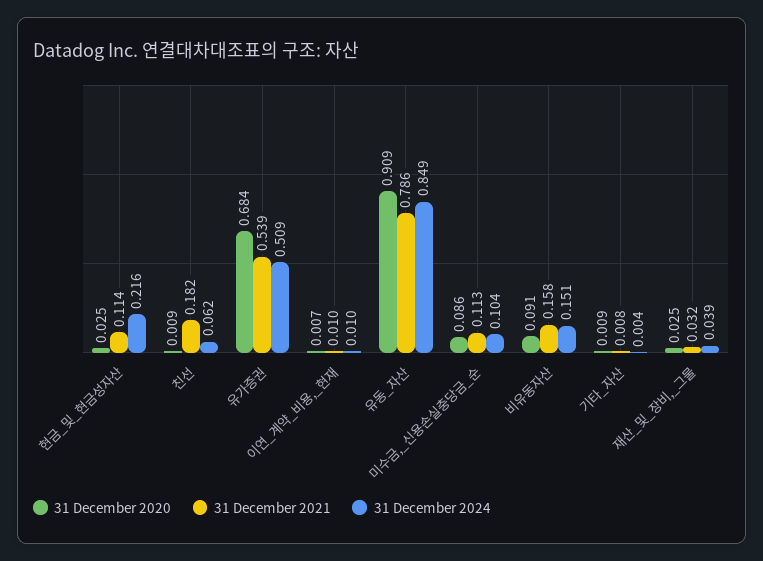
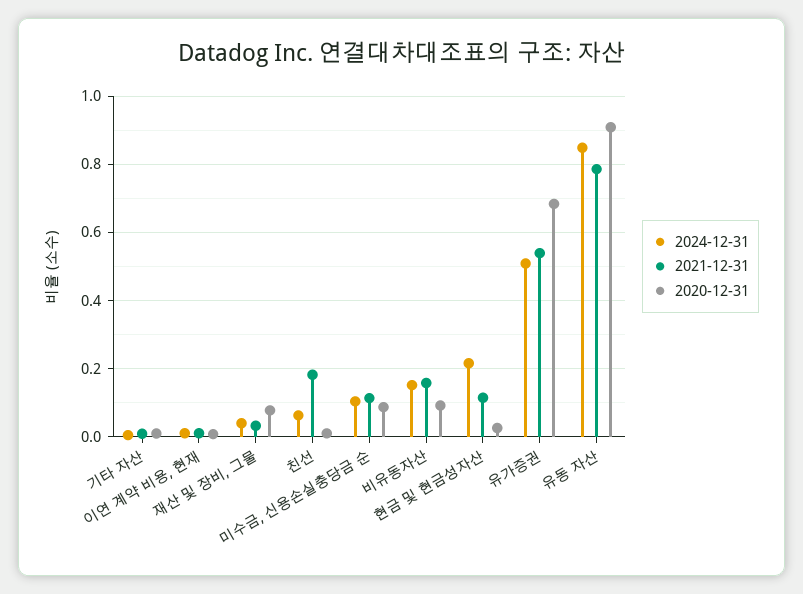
  {
    "31 December 2020": {
      "현금_및_현금성자산": 0.025,
      "친선": 0.009,
      "유가증권": 0.684,
      "이연_계약_비용,_현재": 0.007,
      "유동_자산": 0.909,
      "미수금,_신용손실충당금_순": 0.086,
      "비유동자산": 0.091,
      "기타_자산": 0.009,
-     "재산_및_장비,_그물": 0.025
+     "재산_및_장비,_그물": 0.08
    },
    "31 December 2021": {
      "현금_및_현금성자산": 0.114,
      "친선": 0.182,
      "유가증권": 0.539,
      "이연_계약_비용,_현재": 0.01,
      "유동_자산": 0.786,
      "미수금,_신용손실충당금_순": 0.113,
      "비유동자산": 0.158,
      "기타_자산": 0.008,
      "재산_및_장비,_그물": 0.032
    },
    "31 December 2024": {
      "현금_및_현금성자산": 0.216,
      "친선": 0.062,
      "유가증권": 0.509,
      "이연_계약_비용,_현재": 0.01,
      "유동_자산": 0.849,
      "미수금,_신용손실충당금_순": 0.104,
      "비유동자산": 0.151,
      "기타_자산": 0.004,
      "재산_및_장비,_그물": 0.039
    }
  }

